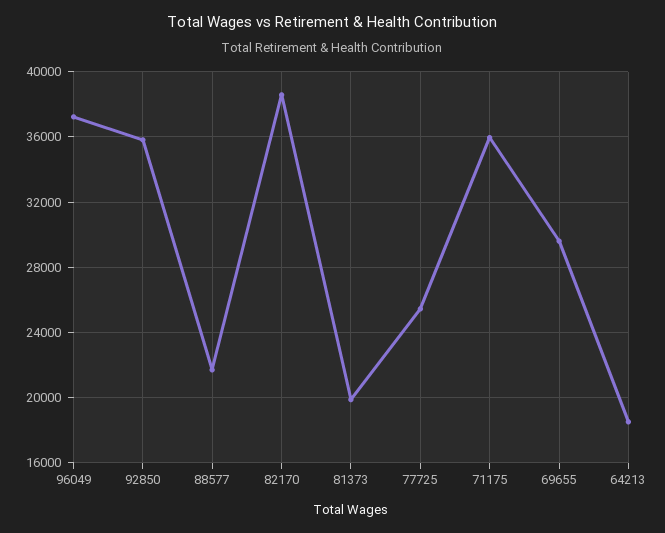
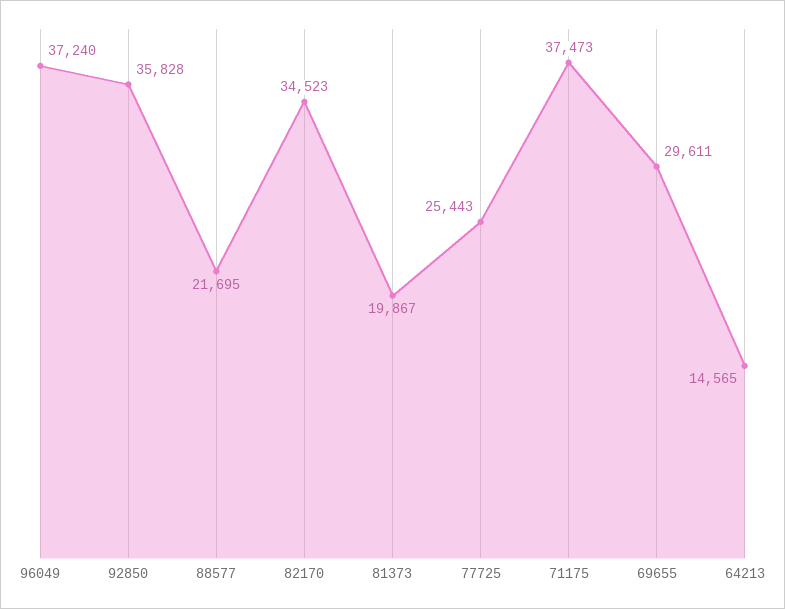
  {
    "96049": 37240,
    "92850": 35828,
    "88577": 21695,
-   "82170": 38500,
+   "82170": 34523,
    "81373": 19867,
    "77725": 25443,
-   "71175": 36000,
+   "71175": 37473,
    "69655": 29611,
-   "64213": 18500
+   "64213": 14565
  }

